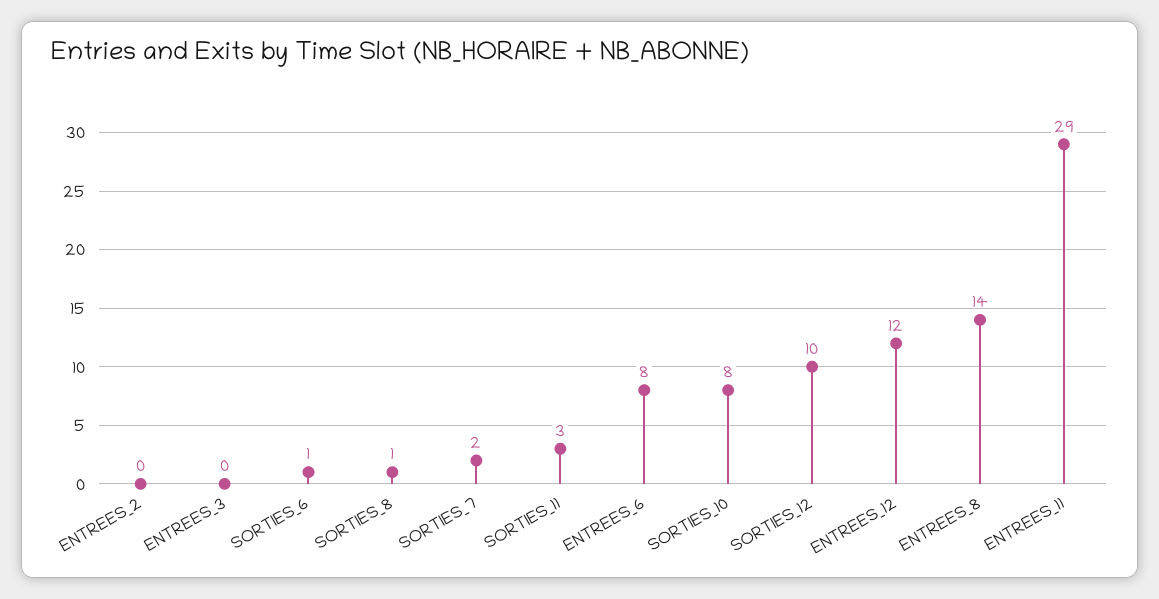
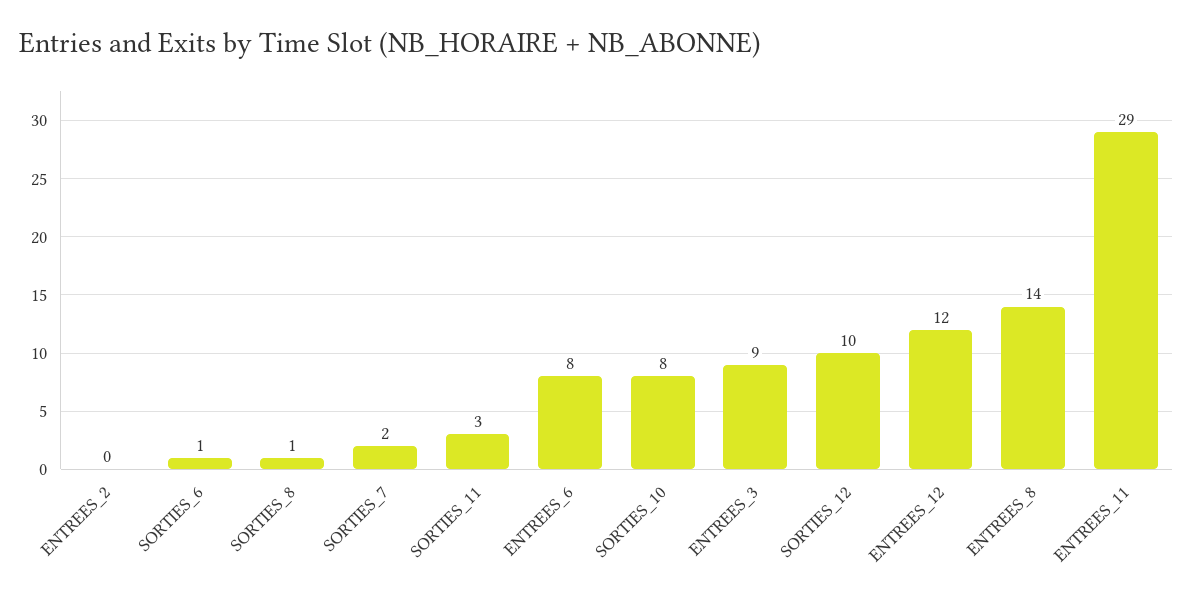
  {
    "ENTREES_2": 0,
-   "ENTREES_3": 0,
+   "ENTREES_3": 9,
    "SORTIES_6": 1,
    "SORTIES_8": 1,
    "SORTIES_7": 2,
    "SORTIES_11": 3,
    "ENTREES_6": 8,
    "SORTIES_10": 8,
    "SORTIES_12": 10,
    "ENTREES_12": 12,
    "ENTREES_8": 14,
    "ENTREES_11": 29
  }

